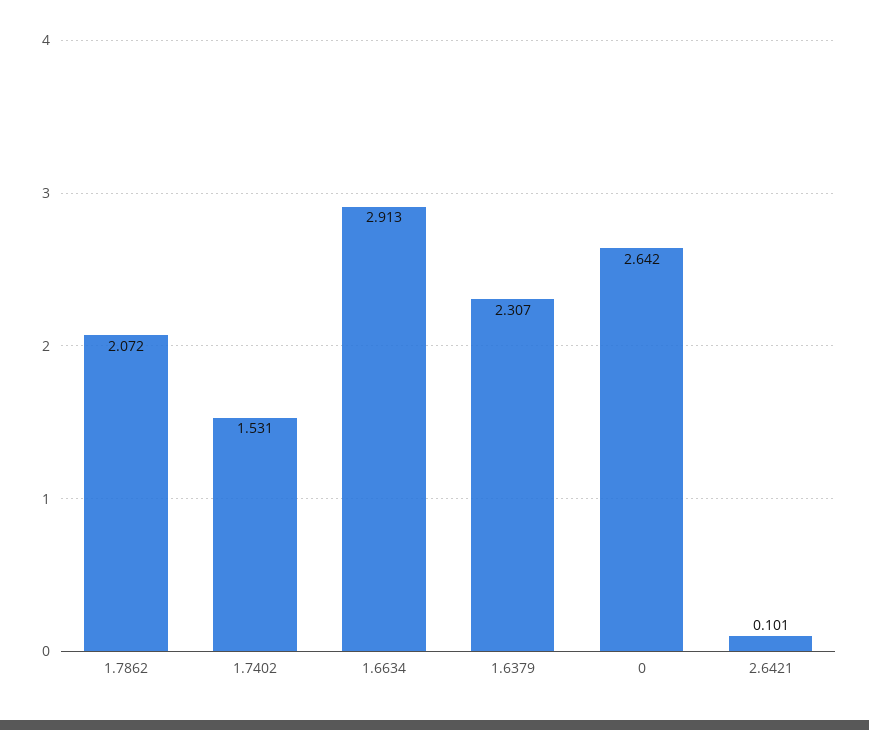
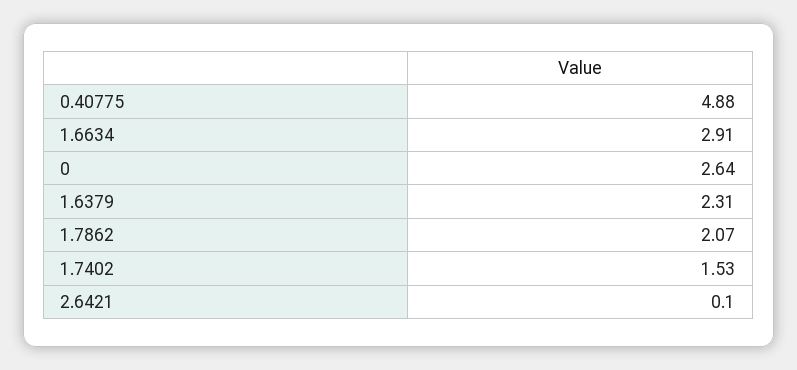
  {
    "1.7862": 2.072,
    "1.7402": 1.531,
    "1.6634": 2.913,
    "1.6379": 2.307,
    "0": 2.642,
-   "2.6421": 0.101
+   "2.6421": 0.101,
+   "0.40775": 4.88
  }

